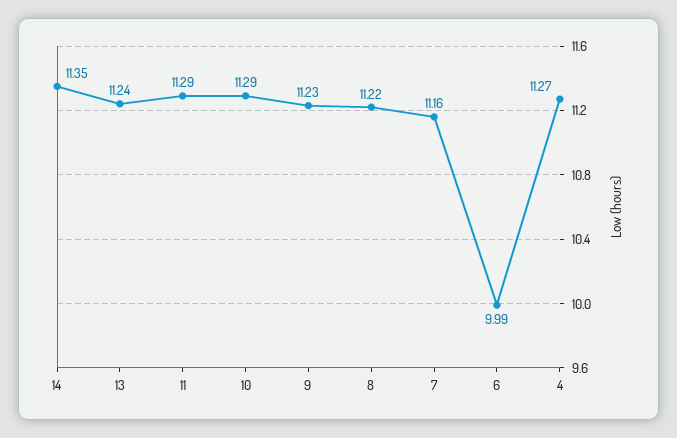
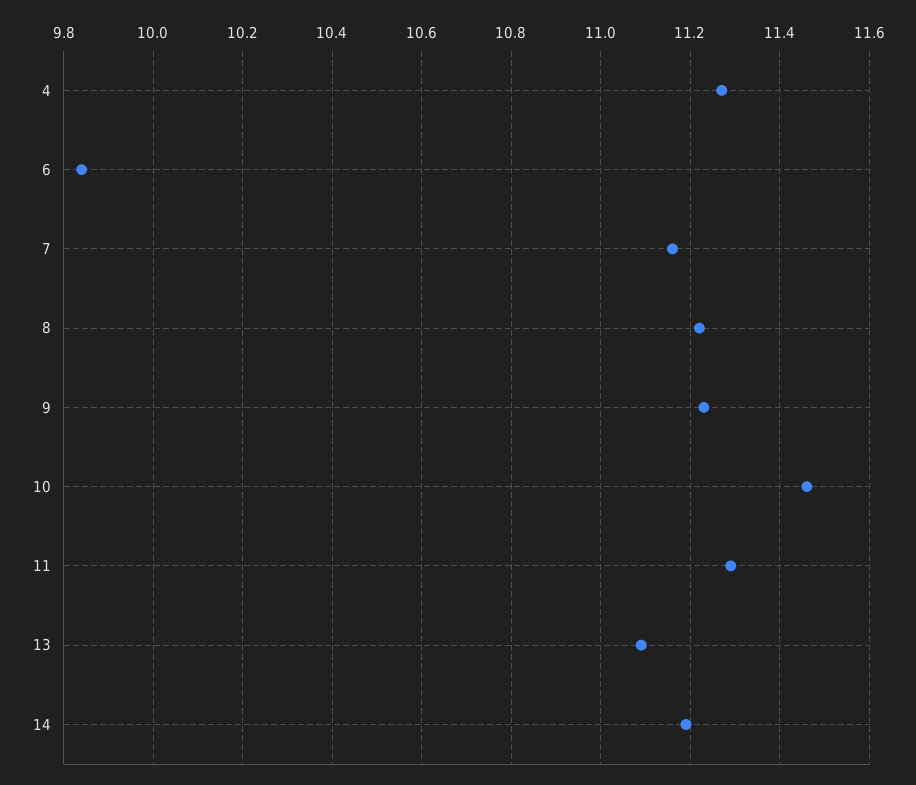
  {
-   "14": 11.35,
+   "14": 11.2,
-   "13": 11.24,
+   "13": 11.1,
    "11": 11.29,
-   "10": 11.29,
+   "10": 11.45,
    "9": 11.23,
    "8": 11.22,
    "7": 11.16,
-   "6": 9.99,
+   "6": 9.85,
    "4": 11.27
  }

